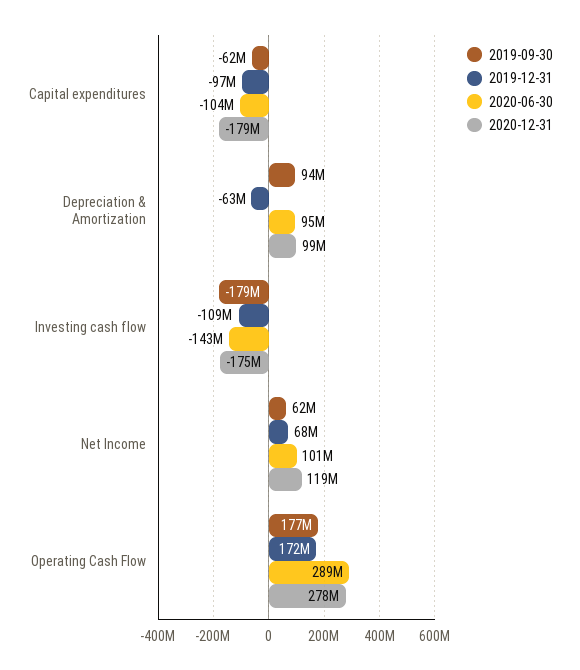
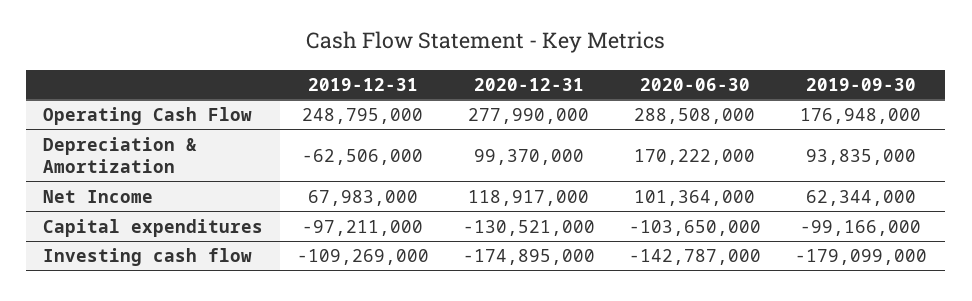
  {
    "2019-09-30": {
-     "Capital expenditures": -62000000,
+     "Capital expenditures": -99166000,
      "Depreciation & Amortization": 93835000,
      "Investing cash flow": -179099000,
      "Net Income": 62344000,
      "Operating Cash Flow": 176948000
    },
    "2019-12-31": {
      "Capital expenditures": -97211000,
      "Depreciation & Amortization": -62506000,
      "Investing cash flow": -109269000,
      "Net Income": 67983000,
-     "Operating Cash Flow": 172000000
+     "Operating Cash Flow": 248795000
    },
    "2020-06-30": {
      "Capital expenditures": -103650000,
-     "Depreciation & Amortization": 95000000,
+     "Depreciation & Amortization": 170222000,
      "Investing cash flow": -142787000,
      "Net Income": 101364000,
      "Operating Cash Flow": 288508000
    },
    "2020-12-31": {
-     "Capital expenditures": -179000000,
+     "Capital expenditures": -130521000,
      "Depreciation & Amortization": 99370000,
      "Investing cash flow": -174895000,
      "Net Income": 118917000,
      "Operating Cash Flow": 277990000
    }
  }

